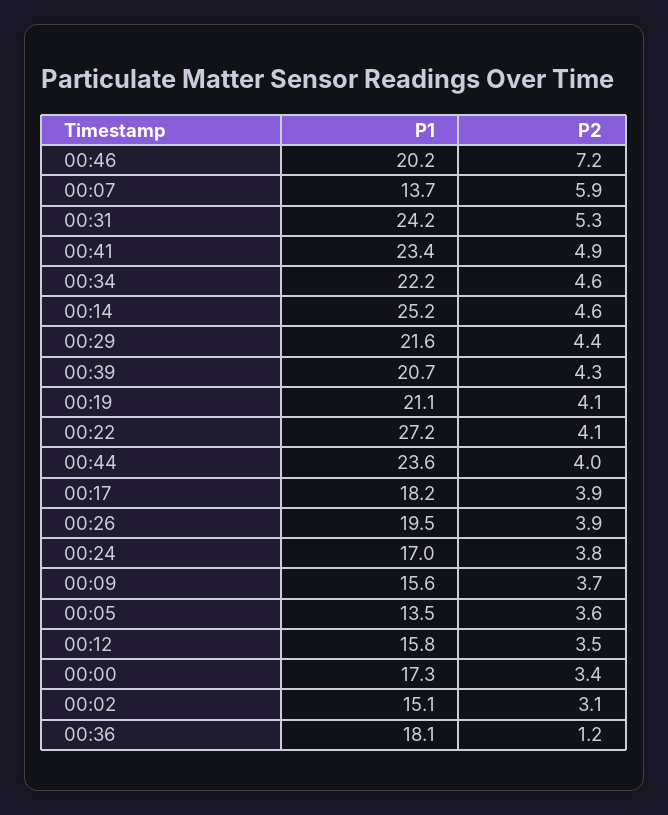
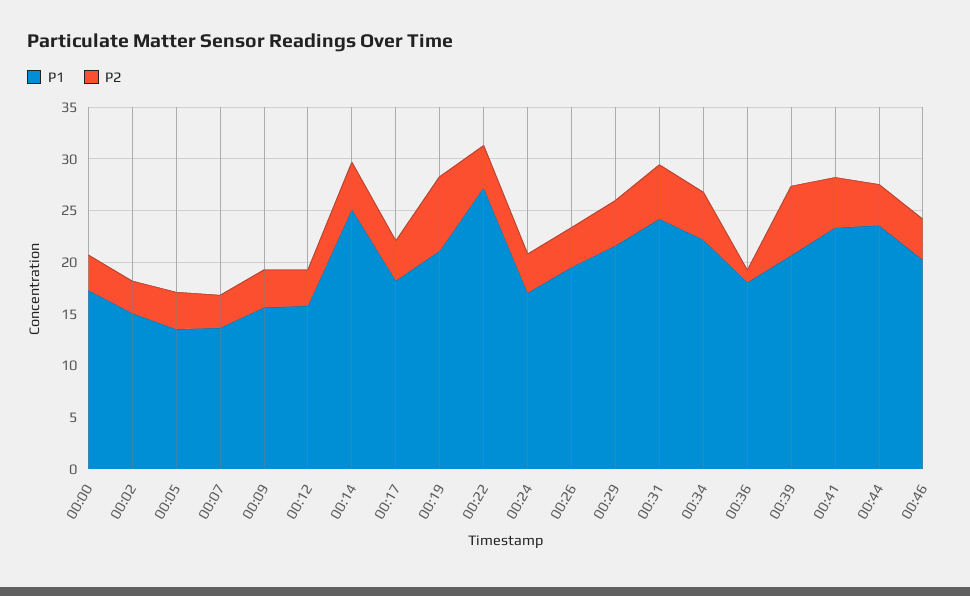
  {
    "P1": {
      "00:46": 20.2,
      "00:07": 13.7,
      "00:31": 24.2,
      "00:41": 23.4,
      "00:34": 22.2,
      "00:14": 25.2,
      "00:29": 21.6,
      "00:39": 20.7,
      "00:19": 21.1,
      "00:22": 27.2,
      "00:44": 23.6,
      "00:17": 18.2,
      "00:26": 19.5,
      "00:24": 17,
      "00:09": 15.6,
      "00:05": 13.5,
      "00:12": 15.8,
      "00:00": 17.3,
      "00:02": 15.1,
      "00:36": 18.1
    },
    "P2": {
-     "00:46": 7.2,
+     "00:46": 4,
-     "00:07": 5.9,
+     "00:07": 3,
      "00:31": 5.3,
      "00:41": 4.9,
      "00:34": 4.6,
      "00:14": 4.6,
      "00:29": 4.4,
-     "00:39": 4.3,
+     "00:39": 7,
-     "00:19": 4.1,
+     "00:19": 7,
      "00:22": 4.1,
      "00:44": 4,
      "00:17": 3.9,
      "00:26": 3.9,
      "00:24": 3.8,
      "00:09": 3.7,
      "00:05": 3.6,
      "00:12": 3.5,
      "00:00": 3.4,
      "00:02": 3.1,
      "00:36": 1.2
    }
  }

